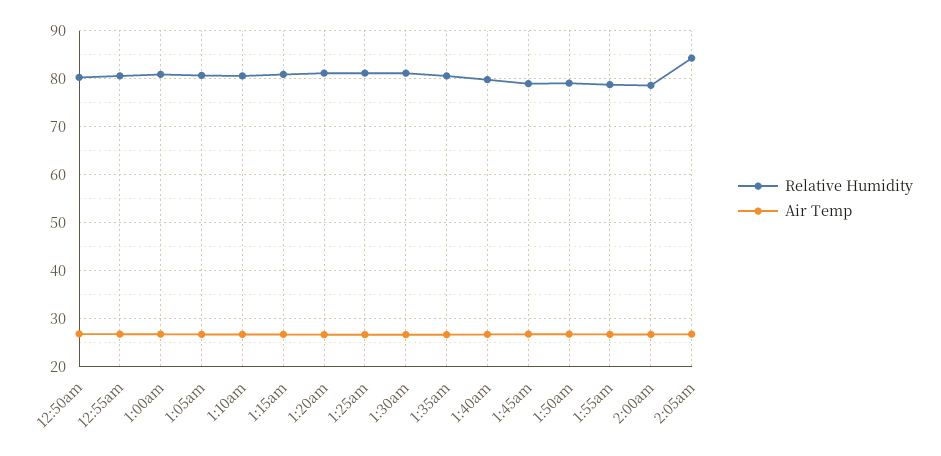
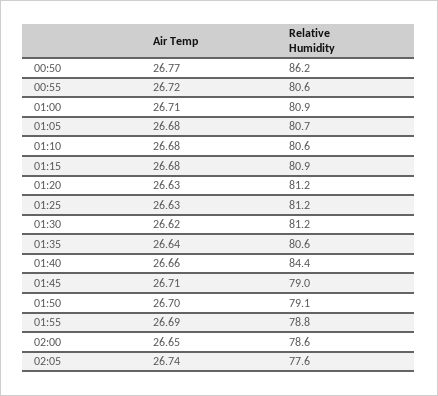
  {
    "Relative Humidity": {
-     "12:50am": 80,
+     "12:50am": 86.2,
      "12:55am": 80.6,
      "1:00am": 80.9,
      "1:05am": 80.7,
      "1:10am": 80.6,
      "1:15am": 80.9,
      "1:20am": 81.2,
      "1:25am": 81.2,
      "1:30am": 81.2,
      "1:35am": 80.6,
-     "1:40am": 80,
+     "1:40am": 84.4,
      "1:45am": 79,
      "1:50am": 79.1,
      "1:55am": 78.8,
      "2:00am": 78.6,
-     "2:05am": 84
+     "2:05am": 77.6
    },
    "Air Temp": {
      "12:50am": 26.77,
      "12:55am": 26.72,
      "1:00am": 26.71,
      "1:05am": 26.68,
      "1:10am": 26.68,
      "1:15am": 26.68,
      "1:20am": 26.63,
      "1:25am": 26.63,
      "1:30am": 26.62,
      "1:35am": 26.64,
      "1:40am": 26.66,
      "1:45am": 26.71,
      "1:50am": 26.7,
      "1:55am": 26.69,
      "2:00am": 26.65,
      "2:05am": 26.74
    }
  }

